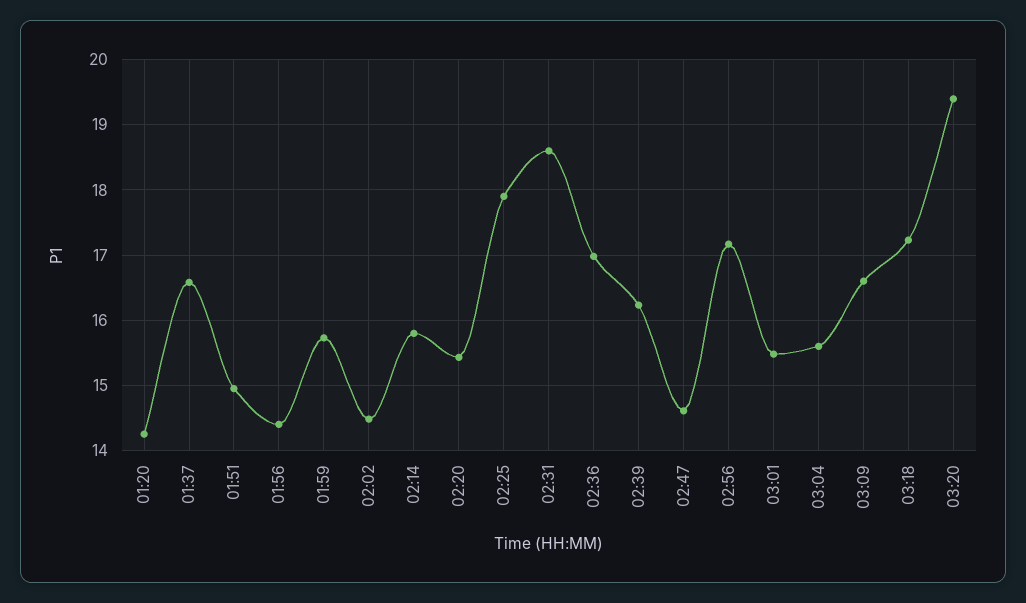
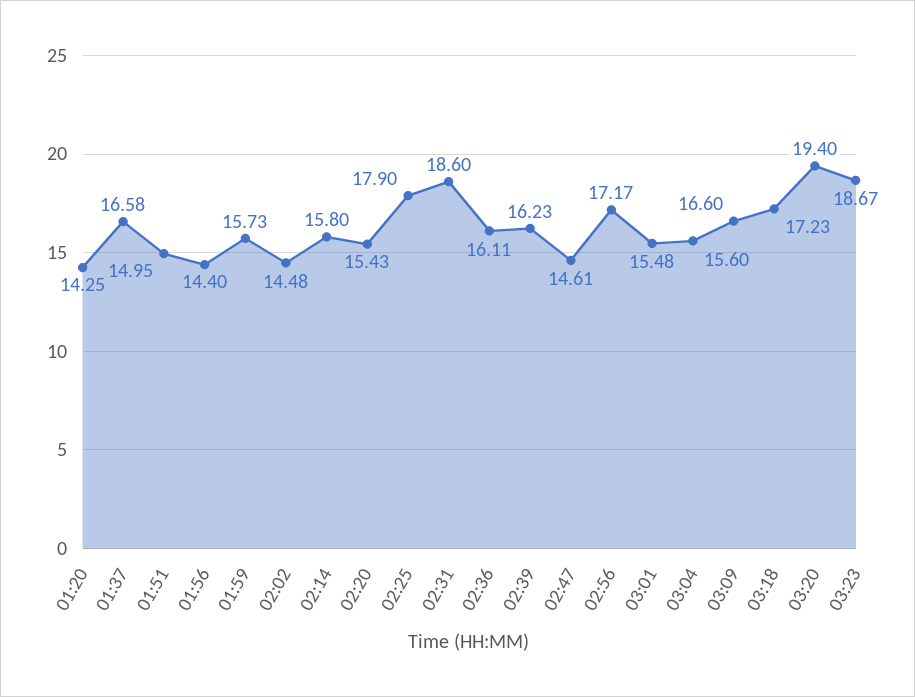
  {
    "01:20": 14.25,
    "01:37": 16.58,
    "01:51": 14.95,
    "01:56": 14.4,
    "01:59": 15.73,
    "02:02": 14.48,
    "02:14": 15.8,
    "02:20": 15.43,
    "02:25": 17.9,
    "02:31": 18.6,
-   "02:36": 17,
+   "02:36": 16.11,
    "02:39": 16.23,
    "02:47": 14.61,
    "02:56": 17.17,
    "03:01": 15.48,
    "03:04": 15.6,
    "03:09": 16.6,
    "03:18": 17.23,
-   "03:20": 19.4
+   "03:20": 19.4,
+   "03:23": 18.67
  }

